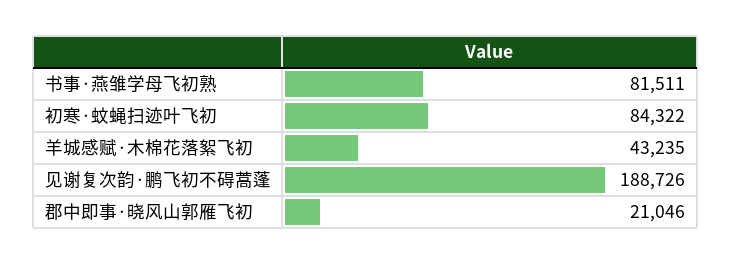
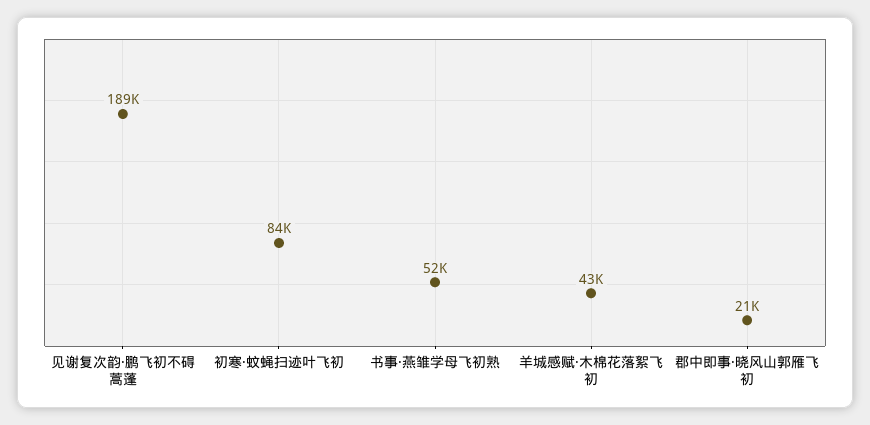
  {
-   "书事·燕雏学母飞初熟": 81511,
+   "书事·燕雏学母飞初熟": 52000,
    "初寒·蚊蝇扫迹叶飞初": 84322,
    "羊城感赋·木棉花落絮飞初": 43235,
    "见谢复次韵·鹏飞初不碍蒿蓬": 188726,
    "郡中即事·晓风山郭雁飞初": 21046
  }

